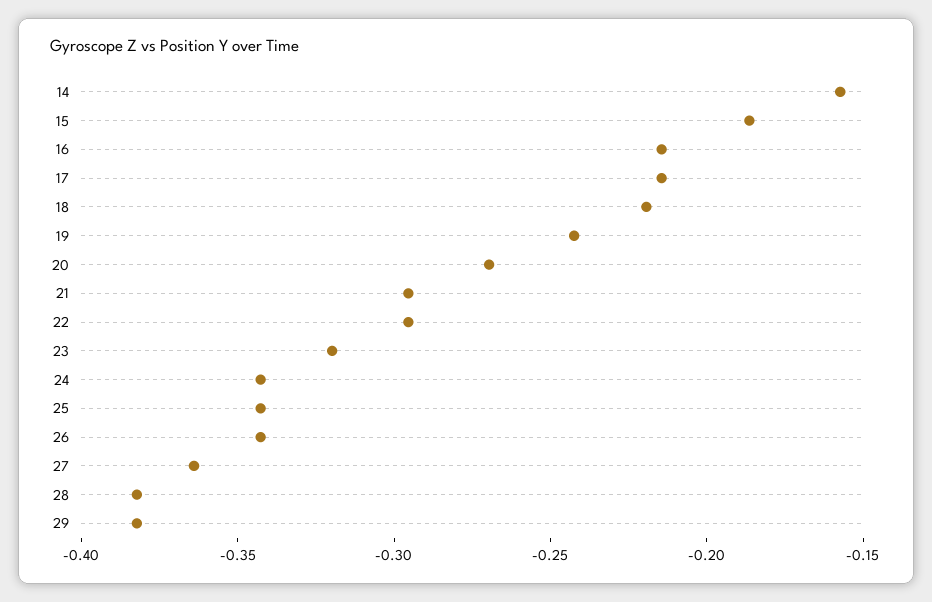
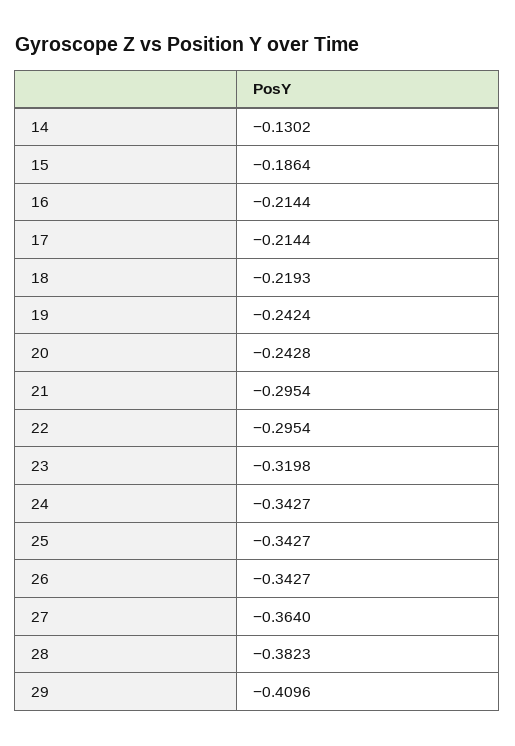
  {
-   "14": -0.16,
+   "14": -0.1302,
    "15": -0.1864,
    "16": -0.2144,
    "17": -0.2144,
    "18": -0.2193,
    "19": -0.2424,
-   "20": -0.27,
+   "20": -0.2428,
    "21": -0.2954,
    "22": -0.2954,
    "23": -0.3198,
    "24": -0.3427,
    "25": -0.3427,
    "26": -0.3427,
    "27": -0.364,
    "28": -0.3823,
-   "29": -0.38
+   "29": -0.4096
  }

